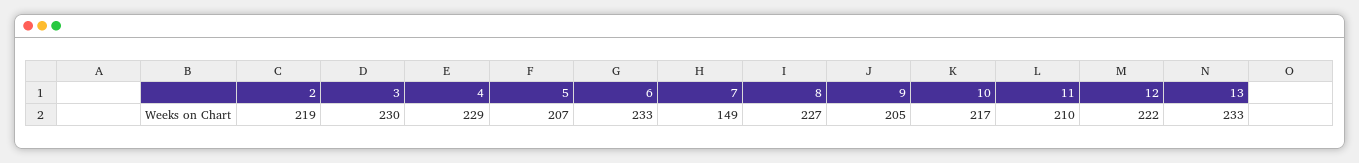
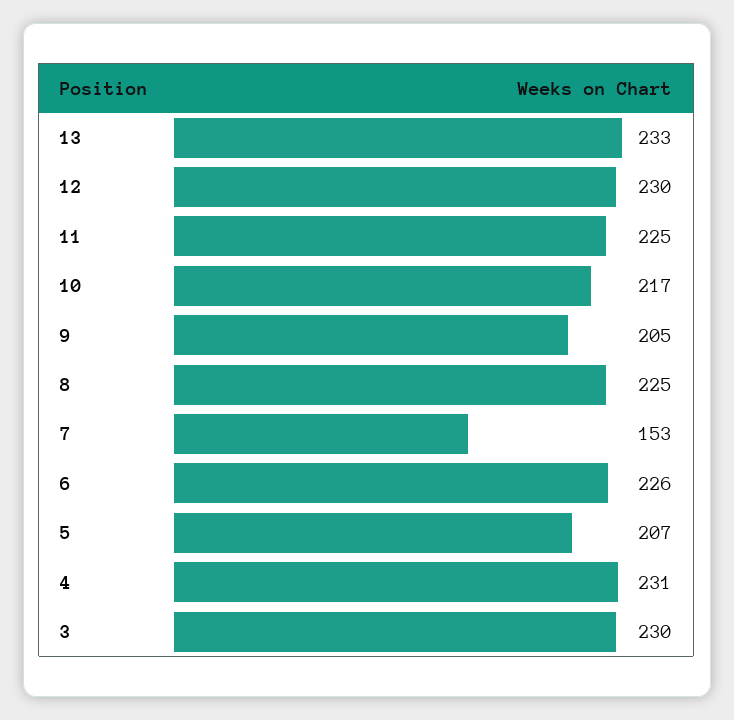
  {
-   "2": 219,
    "3": 230,
-   "4": 229,
+   "4": 231,
    "5": 207,
-   "6": 233,
+   "6": 226,
-   "7": 149,
+   "7": 153,
-   "8": 227,
+   "8": 225,
    "9": 205,
    "10": 217,
-   "11": 210,
+   "11": 225,
-   "12": 222,
+   "12": 230,
    "13": 233
  }

